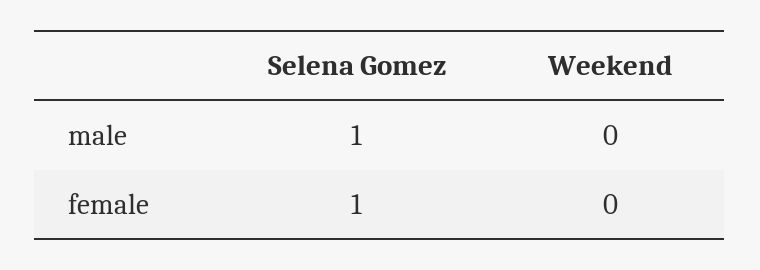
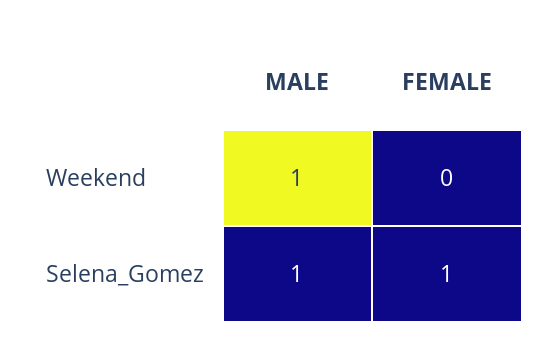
  {
    "Selena Gomez": {
      "male": 1,
      "female": 1
    },
    "Weekend": {
-     "male": 0,
+     "male": 1,
      "female": 0
    }
  }

